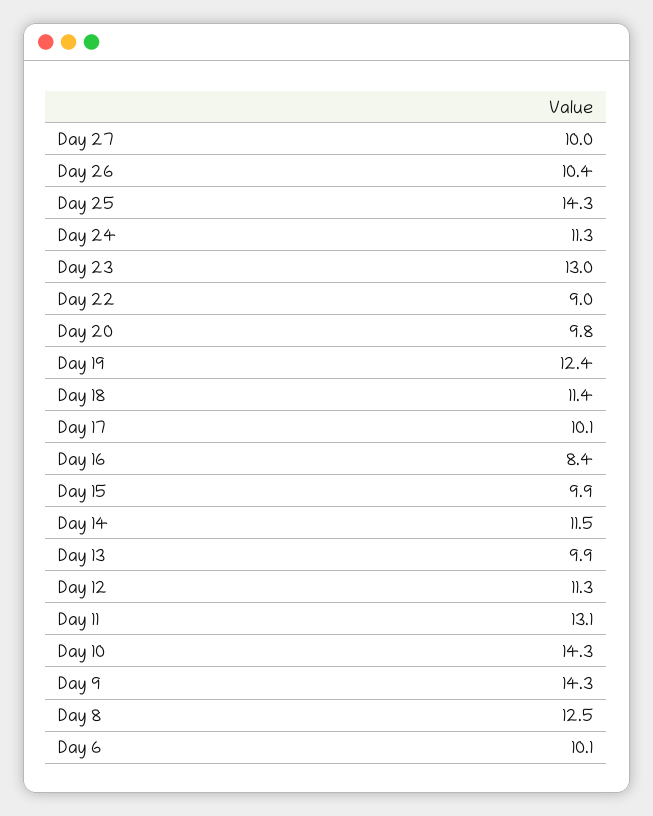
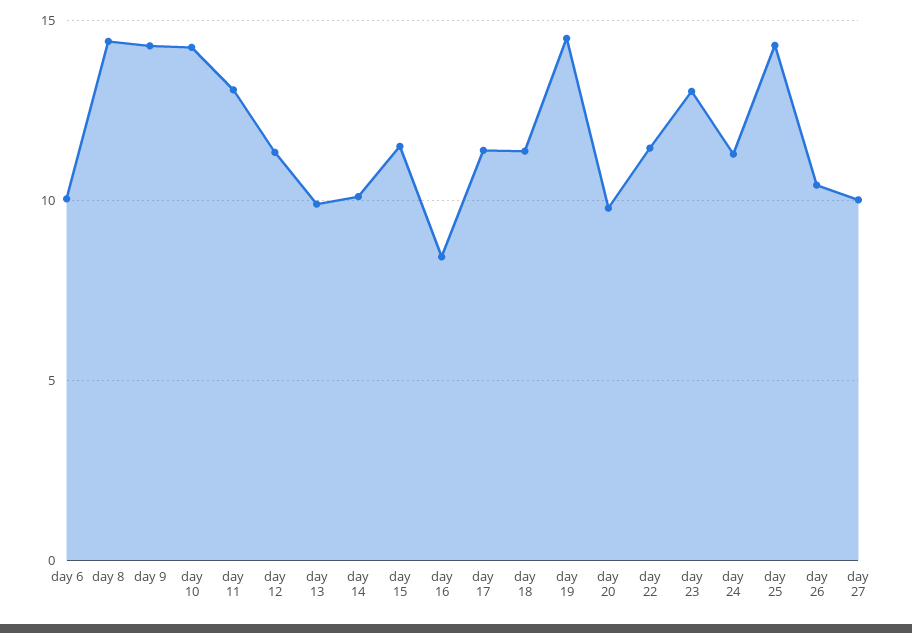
  {
    "Day 27": 10,
    "Day 26": 10.4,
    "Day 25": 14.3,
    "Day 24": 11.3,
    "Day 23": 13,
-   "Day 22": 9,
+   "Day 22": 11.5,
    "Day 20": 9.8,
-   "Day 19": 12.4,
+   "Day 19": 14.5,
    "Day 18": 11.4,
-   "Day 17": 10.1,
+   "Day 17": 11.5,
    "Day 16": 8.4,
-   "Day 15": 9.9,
+   "Day 15": 11.5,
-   "Day 14": 11.5,
+   "Day 14": 10,
    "Day 13": 9.9,
    "Day 12": 11.3,
    "Day 11": 13.1,
    "Day 10": 14.3,
    "Day 9": 14.3,
-   "Day 8": 12.5,
+   "Day 8": 14.5,
    "Day 6": 10.1
  }

